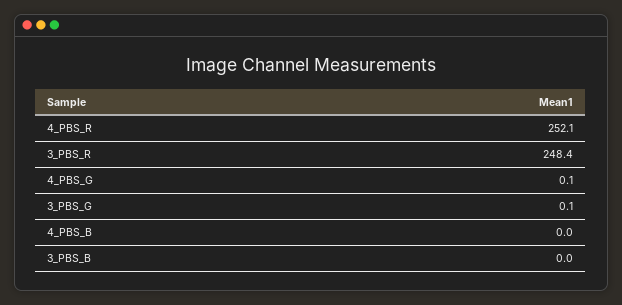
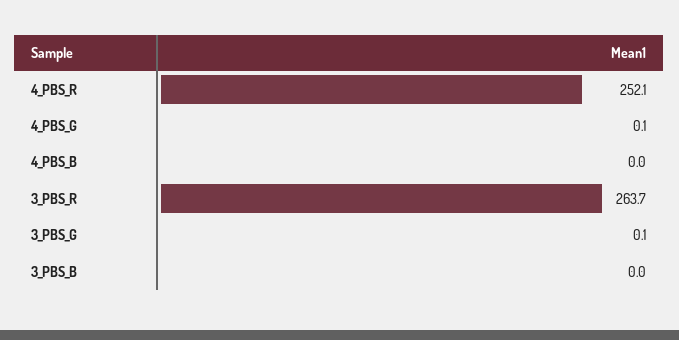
  {
    "4_PBS_R": 252.1,
-   "3_PBS_R": 248.4,
+   "3_PBS_R": 263.7,
    "4_PBS_G": 0.1,
    "3_PBS_G": 0.1,
    "4_PBS_B": 0,
    "3_PBS_B": 0
  }

